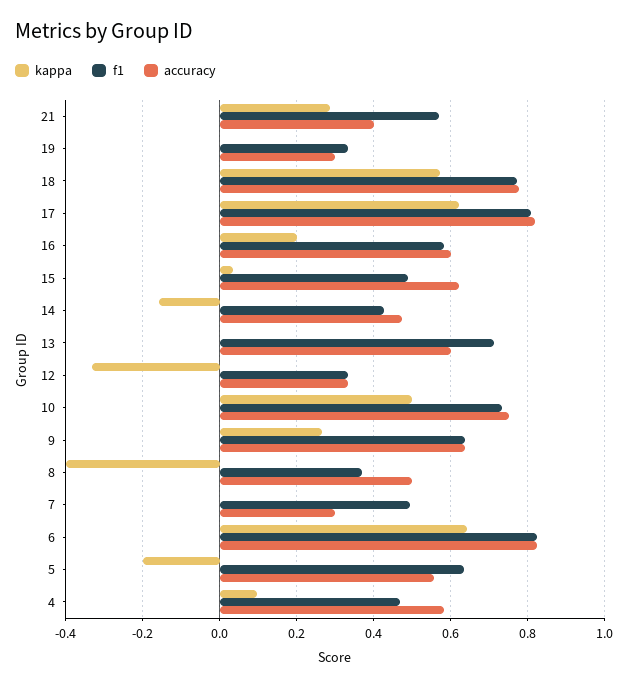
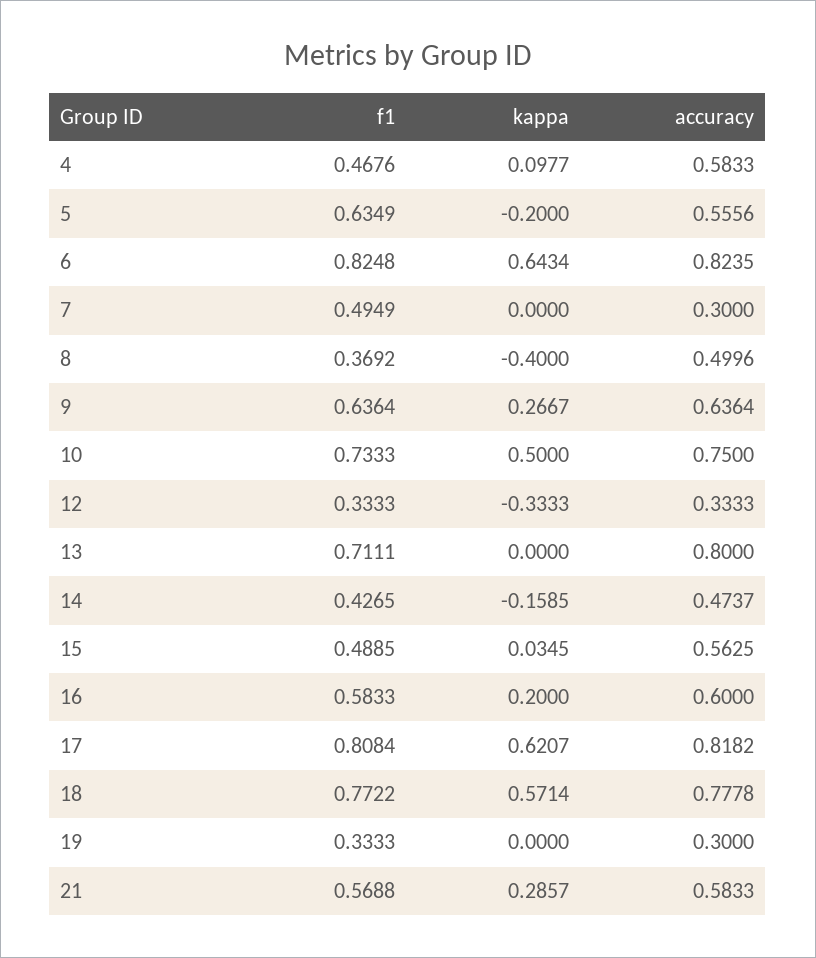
  {
    "kappa": {
      "21": 0.2857,
      "19": 0,
      "18": 0.5714,
      "17": 0.6207,
      "16": 0.2,
      "15": 0.0345,
      "14": -0.1585,
      "13": 0,
      "12": -0.3333,
      "10": 0.5,
      "9": 0.2667,
      "8": -0.4,
      "7": 0,
      "6": 0.6434,
      "5": -0.2,
      "4": 0.0977
    },
    "f1": {
      "21": 0.5688,
      "19": 0.3333,
      "18": 0.7722,
      "17": 0.8084,
      "16": 0.5833,
      "15": 0.4885,
      "14": 0.4265,
      "13": 0.7111,
      "12": 0.3333,
      "10": 0.7333,
      "9": 0.6364,
      "8": 0.3692,
      "7": 0.4949,
      "6": 0.8248,
      "5": 0.6349,
      "4": 0.4676
    },
    "accuracy": {
-     "21": 0.4,
+     "21": 0.5833,
      "19": 0.3,
      "18": 0.7778,
      "17": 0.8182,
      "16": 0.6,
-     "15": 0.62,
+     "15": 0.5625,
      "14": 0.4737,
-     "13": 0.6,
+     "13": 0.8,
      "12": 0.3333,
      "10": 0.75,
      "9": 0.6364,
      "8": 0.4996,
      "7": 0.3,
      "6": 0.8235,
      "5": 0.5556,
      "4": 0.5833
    }
  }

